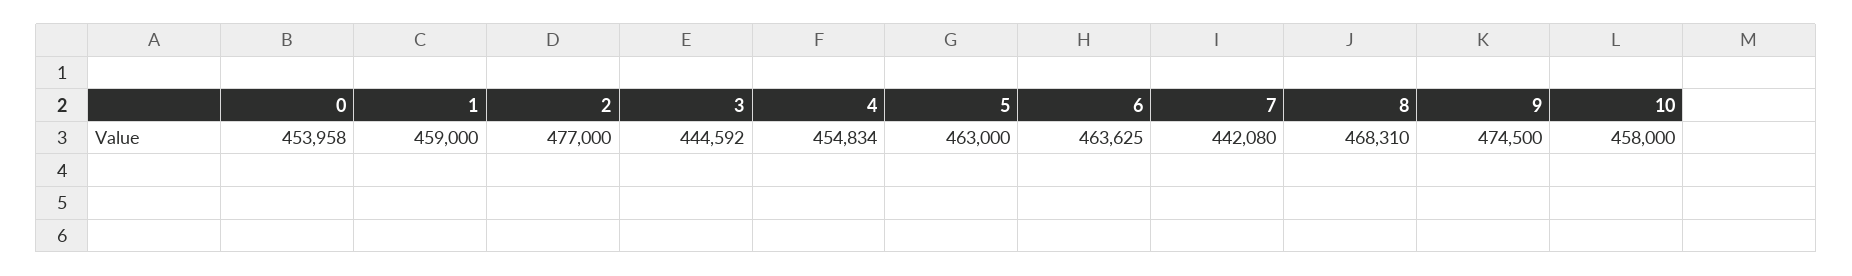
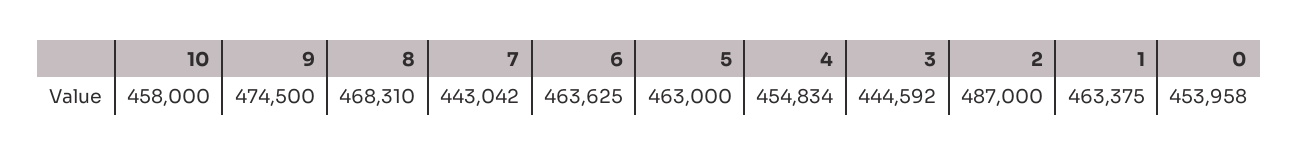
  {
    "0": 453958,
-   "1": 459000,
+   "1": 463375,
-   "2": 477000,
+   "2": 487000,
    "3": 444592,
    "4": 454834,
    "5": 463000,
    "6": 463625,
-   "7": 442080,
+   "7": 443042,
    "8": 468310,
    "9": 474500,
    "10": 458000
  }

